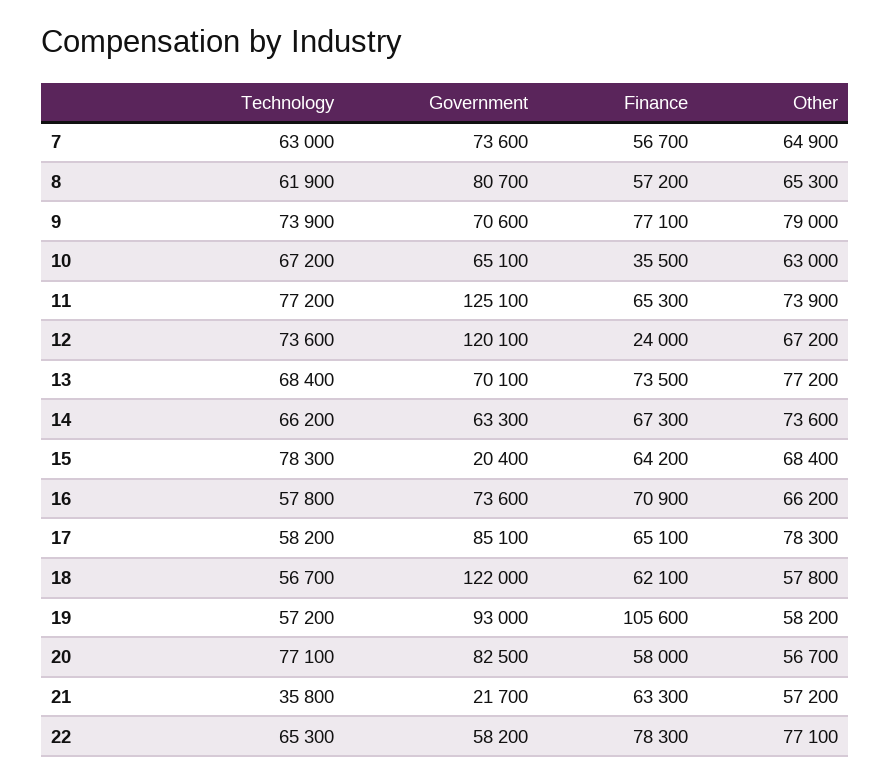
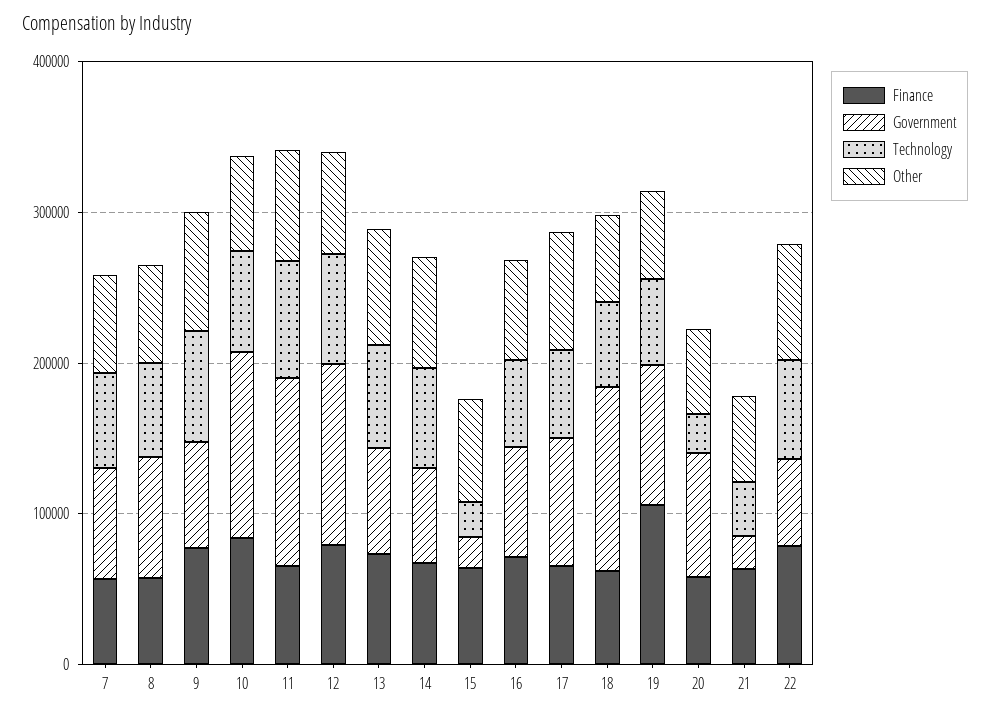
  {
    "Technology": {
      "7": 63000,
      "8": 61900,
      "9": 73900,
      "10": 67200,
      "11": 77200,
      "12": 73600,
      "13": 68400,
      "14": 66200,
-     "15": 78300,
+     "15": 20000,
      "16": 57800,
      "17": 58200,
      "18": 56700,
      "19": 57200,
-     "20": 77100,
+     "20": 20000,
      "21": 35800,
      "22": 65300
    },
    "Government": {
      "7": 73600,
      "8": 80700,
      "9": 70600,
-     "10": 65100,
+     "10": 120000,
      "11": 125100,
      "12": 120100,
      "13": 70100,
      "14": 63300,
      "15": 20400,
      "16": 73600,
      "17": 85100,
      "18": 122000,
      "19": 93000,
      "20": 82500,
      "21": 21700,
      "22": 58200
    },
    "Finance": {
      "7": 56700,
      "8": 57200,
      "9": 77100,
-     "10": 35500,
+     "10": 80000,
      "11": 65300,
-     "12": 24000,
+     "12": 80000,
      "13": 73500,
      "14": 67300,
      "15": 64200,
      "16": 70900,
      "17": 65100,
      "18": 62100,
      "19": 105600,
      "20": 58000,
      "21": 63300,
      "22": 78300
    },
    "Other": {
      "7": 64900,
      "8": 65300,
      "9": 79000,
      "10": 63000,
      "11": 73900,
      "12": 67200,
      "13": 77200,
      "14": 73600,
      "15": 68400,
      "16": 66200,
      "17": 78300,
      "18": 57800,
      "19": 58200,
      "20": 56700,
      "21": 57200,
      "22": 77100
    }
  }

